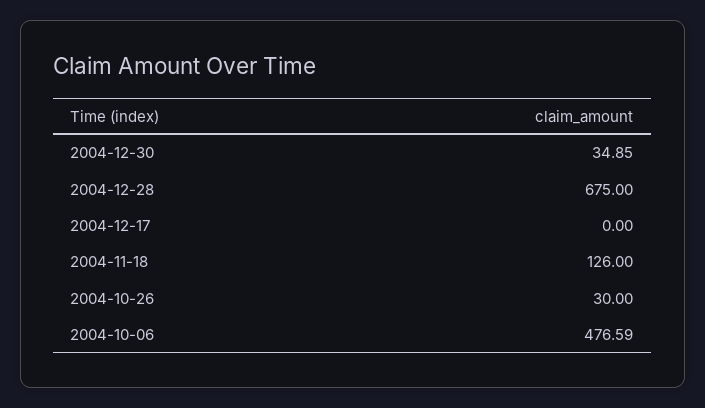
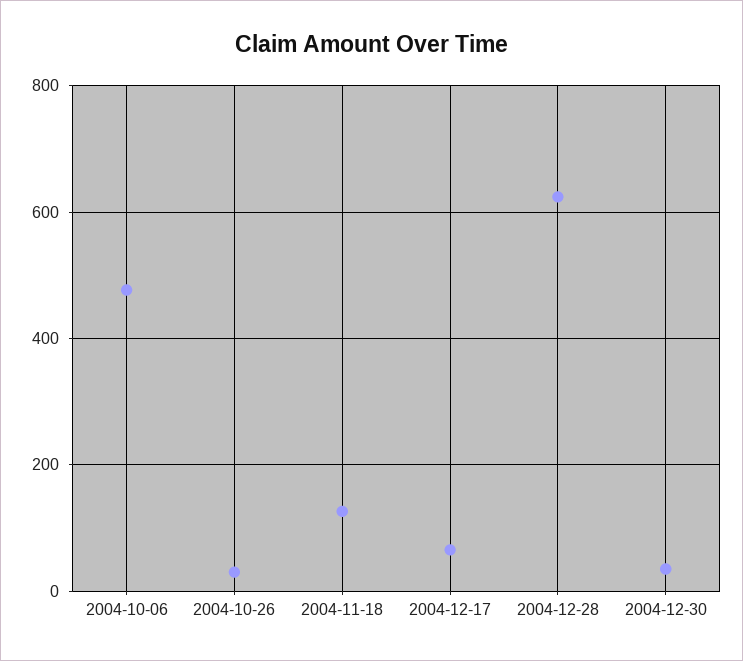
  {
    "2004-12-30": 34.85,
-   "2004-12-28": 675,
+   "2004-12-28": 620,
-   "2004-12-17": 0,
+   "2004-12-17": 60,
    "2004-11-18": 126,
    "2004-10-26": 30,
    "2004-10-06": 476.59
  }

